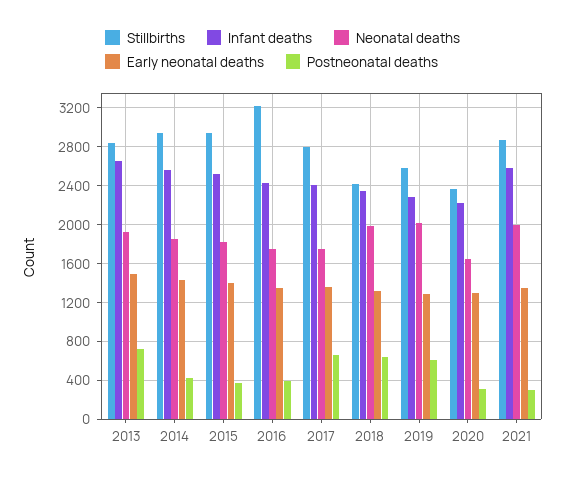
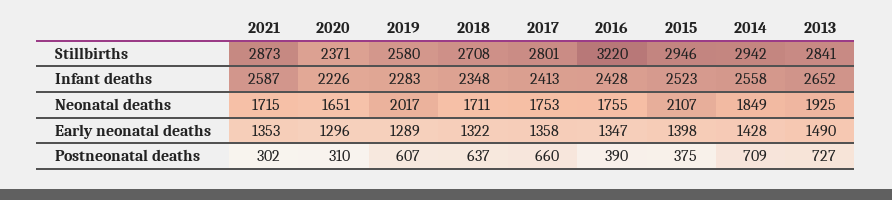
  {
    "Stillbirths": {
      "2013": 2841,
      "2014": 2942,
      "2015": 2946,
      "2016": 3220,
      "2017": 2801,
-     "2018": 2400,
+     "2018": 2708,
      "2019": 2580,
      "2020": 2371,
      "2021": 2873
    },
    "Infant deaths": {
      "2013": 2652,
      "2014": 2558,
      "2015": 2523,
      "2016": 2428,
      "2017": 2413,
      "2018": 2348,
      "2019": 2283,
      "2020": 2226,
      "2021": 2587
    },
    "Neonatal deaths": {
      "2013": 1925,
      "2014": 1849,
-     "2015": 1800,
+     "2015": 2107,
      "2016": 1755,
      "2017": 1753,
-     "2018": 2000,
+     "2018": 1711,
      "2019": 2017,
      "2020": 1651,
-     "2021": 2000
+     "2021": 1715
    },
    "Early neonatal deaths": {
      "2013": 1490,
      "2014": 1428,
      "2015": 1398,
      "2016": 1347,
      "2017": 1358,
      "2018": 1322,
      "2019": 1289,
      "2020": 1296,
      "2021": 1353
    },
    "Postneonatal deaths": {
      "2013": 727,
-     "2014": 400,
+     "2014": 709,
      "2015": 375,
      "2016": 390,
      "2017": 660,
      "2018": 637,
      "2019": 607,
      "2020": 310,
      "2021": 302
    }
  }

